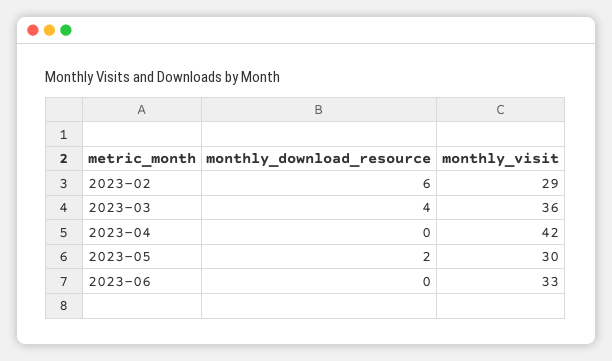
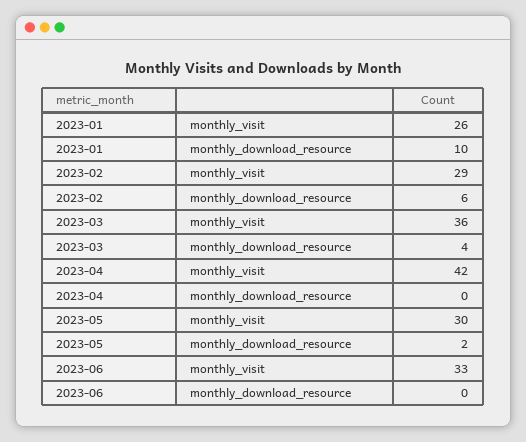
  {
    "monthly_download_resource": {
      "2023-02": 6,
      "2023-03": 4,
      "2023-04": 0,
      "2023-05": 2,
-     "2023-06": 0
+     "2023-06": 0,
+     "2023-01": 10
    },
    "monthly_visit": {
      "2023-02": 29,
      "2023-03": 36,
      "2023-04": 42,
      "2023-05": 30,
-     "2023-06": 33
+     "2023-06": 33,
+     "2023-01": 26
    }
  }

